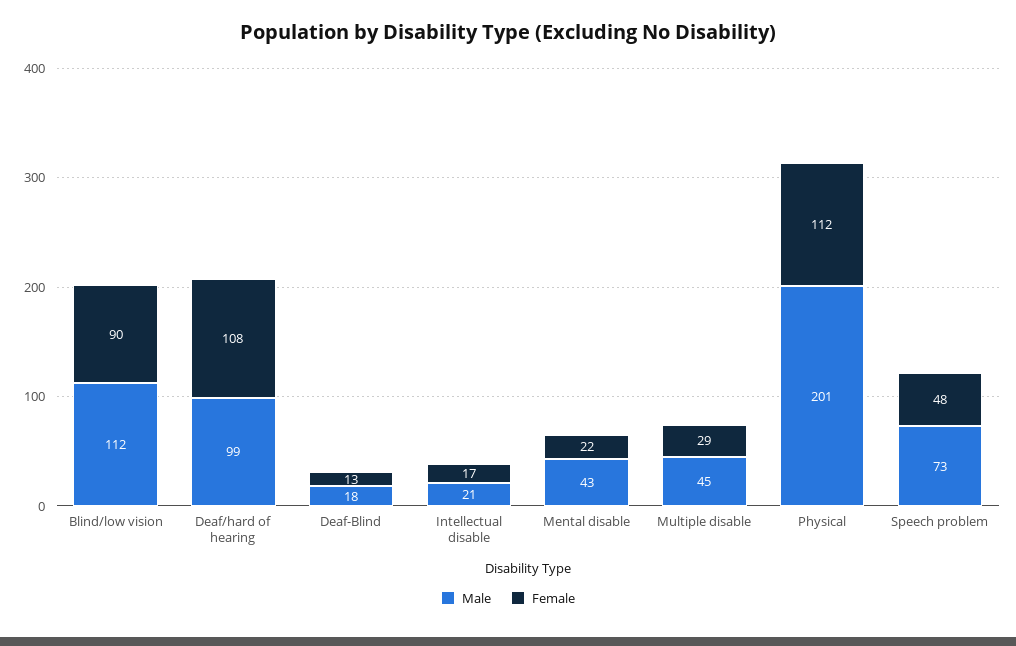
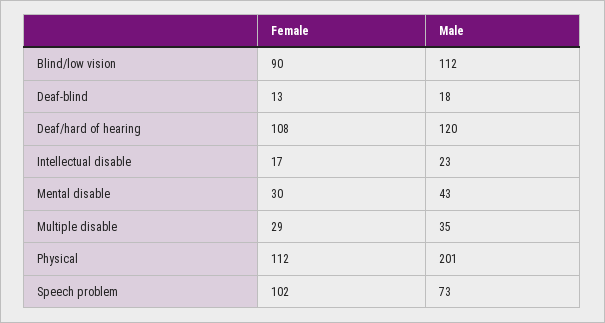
  {
    "Male": {
      "Blind/low vision": 112,
-     "Deaf/hard of hearing": 99,
+     "Deaf/hard of hearing": 120,
      "Deaf-Blind": 18,
-     "Intellectual disable": 21,
+     "Intellectual disable": 23,
      "Mental disable": 43,
-     "Multiple disable": 45,
+     "Multiple disable": 35,
      "Physical": 201,
      "Speech problem": 73
    },
    "Female": {
      "Blind/low vision": 90,
      "Deaf/hard of hearing": 108,
      "Deaf-Blind": 13,
      "Intellectual disable": 17,
-     "Mental disable": 22,
+     "Mental disable": 30,
      "Multiple disable": 29,
      "Physical": 112,
-     "Speech problem": 48
+     "Speech problem": 102
    }
  }

